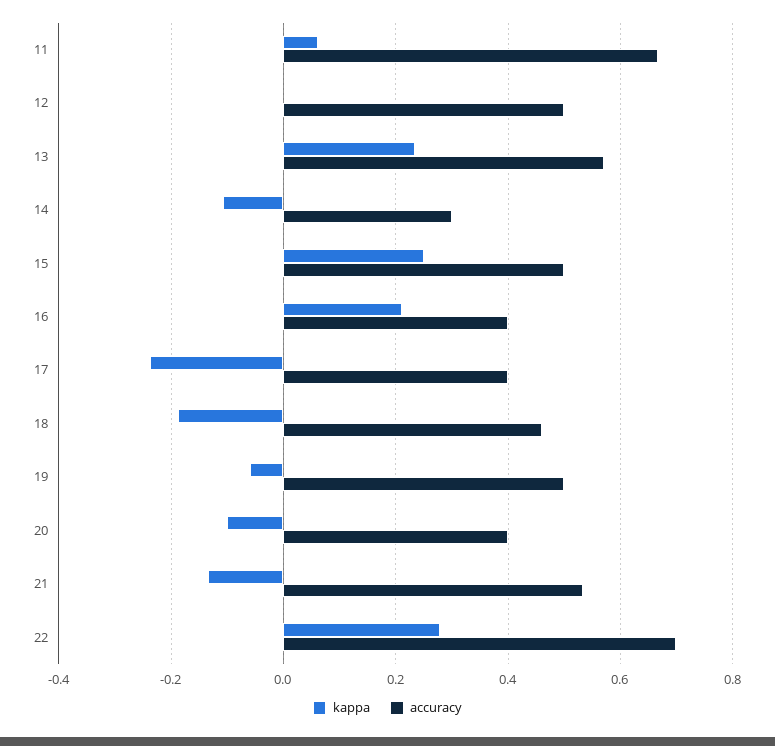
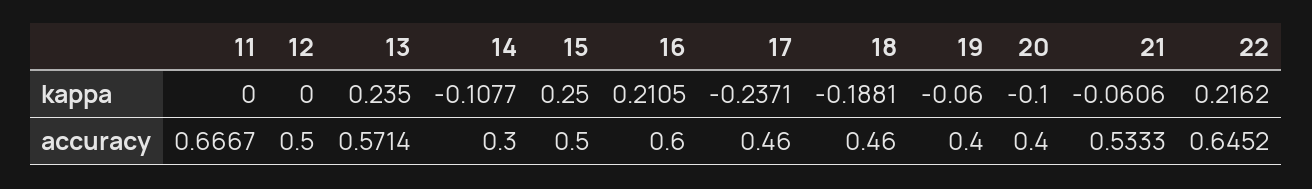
  {
    "kappa": {
-     "11": 0.06,
+     "11": 0,
      "12": 0,
      "13": 0.235,
      "14": -0.1077,
      "15": 0.25,
      "16": 0.2105,
      "17": -0.2371,
      "18": -0.1881,
      "19": -0.06,
      "20": -0.1,
-     "21": -0.14,
+     "21": -0.0606,
-     "22": 0.28
+     "22": 0.2162
    },
    "accuracy": {
      "11": 0.6667,
      "12": 0.5,
      "13": 0.5714,
      "14": 0.3,
      "15": 0.5,
-     "16": 0.4,
+     "16": 0.6,
-     "17": 0.4,
+     "17": 0.46,
      "18": 0.46,
-     "19": 0.5,
+     "19": 0.4,
      "20": 0.4,
      "21": 0.5333,
-     "22": 0.7
+     "22": 0.6452
    }
  }

